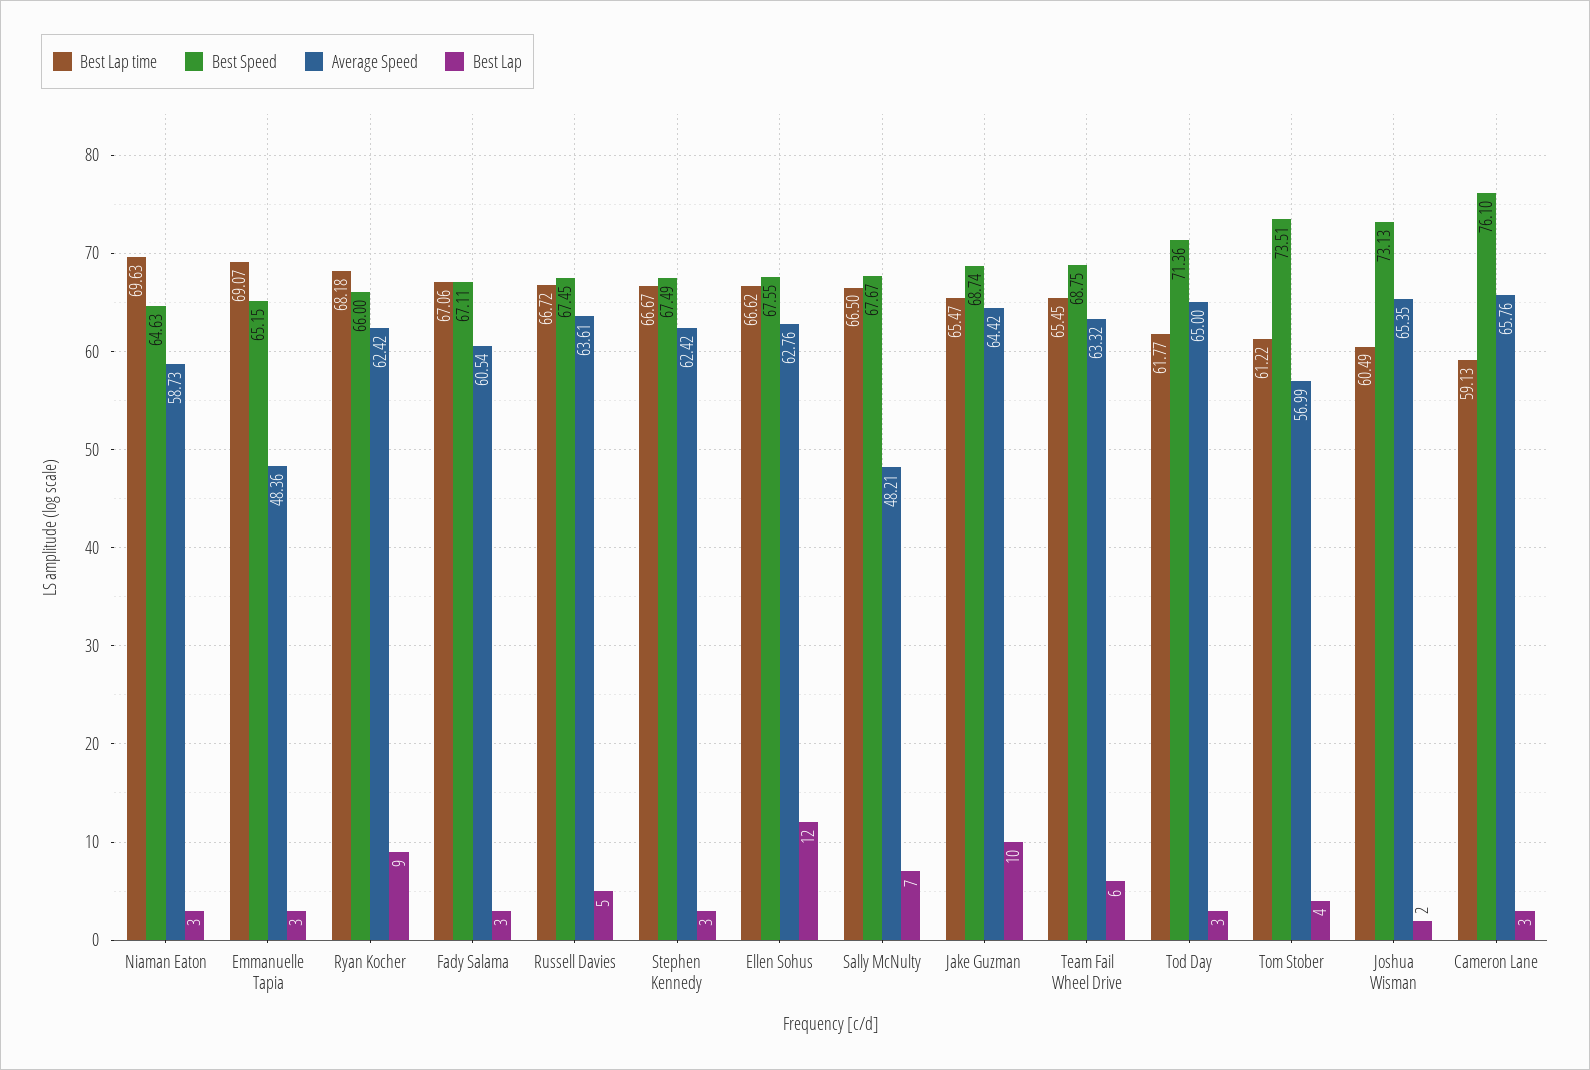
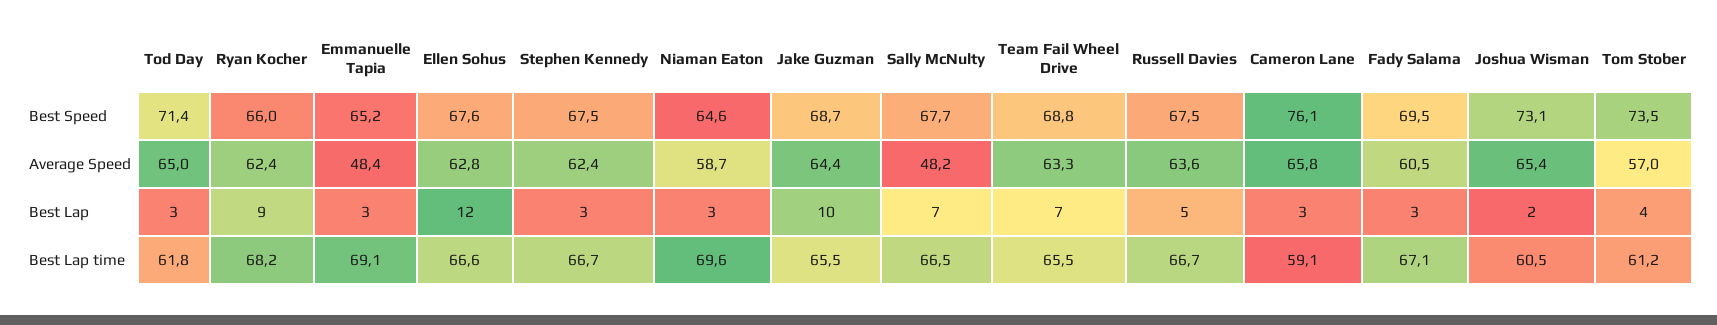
  {
    "Best Lap time": {
      "Niaman Eaton": 69.63,
      "Emmanuelle Tapia": 69.07,
      "Ryan Kocher": 68.18,
      "Fady Salama": 67.06,
      "Russell Davies": 66.72,
      "Stephen Kennedy": 66.67,
      "Ellen Sohus": 66.62,
      "Sally McNulty": 66.5,
      "Jake Guzman": 65.47,
      "Team Fail Wheel Drive": 65.45,
      "Tod Day": 61.77,
      "Tom Stober": 61.22,
      "Joshua Wisman": 60.49,
      "Cameron Lane": 59.13
    },
    "Best Speed": {
      "Niaman Eaton": 64.63,
      "Emmanuelle Tapia": 65.15,
      "Ryan Kocher": 66,
-     "Fady Salama": 67.11,
+     "Fady Salama": 69.5,
      "Russell Davies": 67.45,
      "Stephen Kennedy": 67.49,
      "Ellen Sohus": 67.55,
      "Sally McNulty": 67.67,
      "Jake Guzman": 68.74,
      "Team Fail Wheel Drive": 68.75,
      "Tod Day": 71.36,
      "Tom Stober": 73.51,
      "Joshua Wisman": 73.13,
      "Cameron Lane": 76.1
    },
    "Average Speed": {
      "Niaman Eaton": 58.73,
      "Emmanuelle Tapia": 48.36,
      "Ryan Kocher": 62.42,
      "Fady Salama": 60.54,
      "Russell Davies": 63.61,
      "Stephen Kennedy": 62.42,
      "Ellen Sohus": 62.76,
      "Sally McNulty": 48.21,
      "Jake Guzman": 64.42,
      "Team Fail Wheel Drive": 63.32,
      "Tod Day": 65,
      "Tom Stober": 56.99,
      "Joshua Wisman": 65.35,
      "Cameron Lane": 65.76
    },
    "Best Lap": {
      "Niaman Eaton": 3,
      "Emmanuelle Tapia": 3,
      "Ryan Kocher": 9,
      "Fady Salama": 3,
      "Russell Davies": 5,
      "Stephen Kennedy": 3,
      "Ellen Sohus": 12,
      "Sally McNulty": 7,
      "Jake Guzman": 10,
-     "Team Fail Wheel Drive": 6,
+     "Team Fail Wheel Drive": 7,
      "Tod Day": 3,
      "Tom Stober": 4,
      "Joshua Wisman": 2,
      "Cameron Lane": 3
    }
  }

